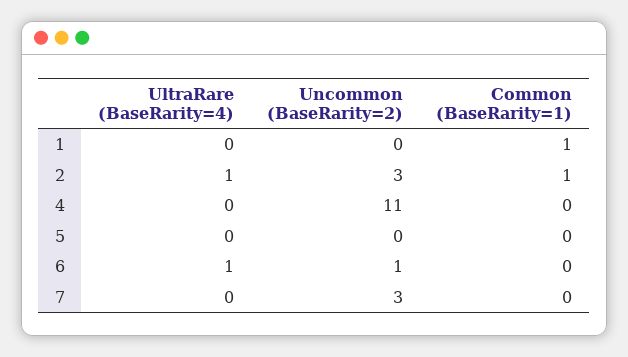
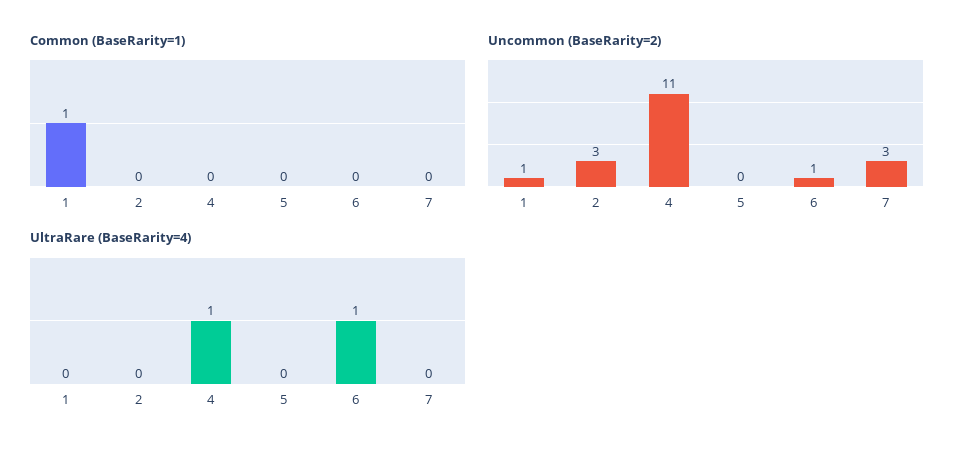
  {
    "UltraRare (BaseRarity=4)": {
      "1": 0,
-     "2": 1,
+     "2": 0,
-     "4": 0,
+     "4": 1,
      "5": 0,
      "6": 1,
      "7": 0
    },
    "Uncommon (BaseRarity=2)": {
-     "1": 0,
+     "1": 1,
      "2": 3,
      "4": 11,
      "5": 0,
      "6": 1,
      "7": 3
    },
    "Common (BaseRarity=1)": {
      "1": 1,
-     "2": 1,
+     "2": 0,
      "4": 0,
      "5": 0,
      "6": 0,
      "7": 0
    }
  }

